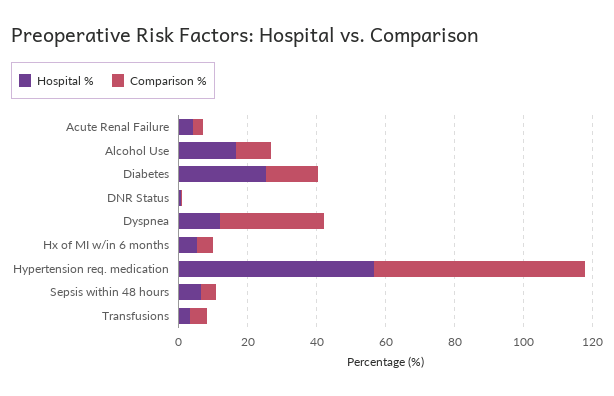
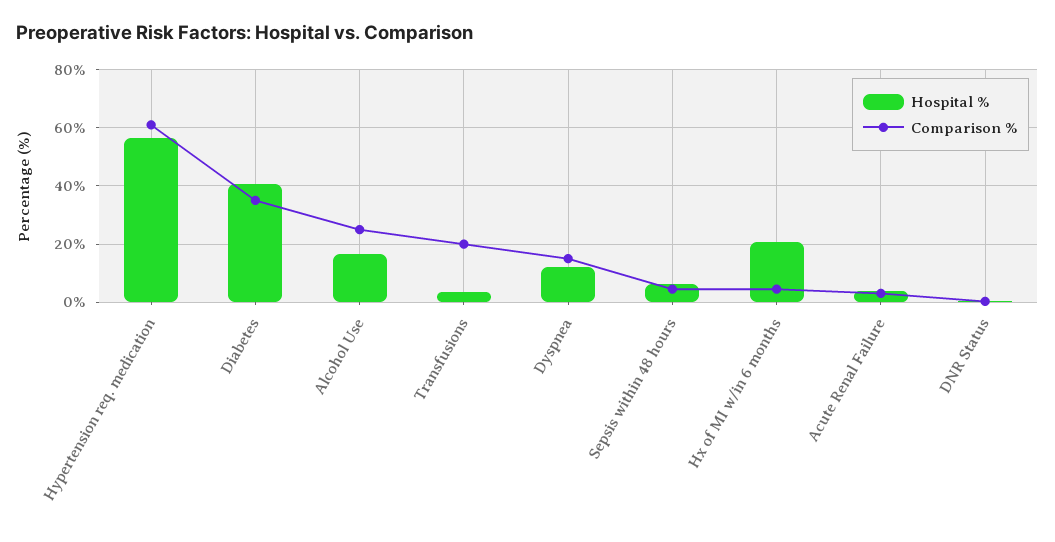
  {
    "Hospital %": {
      "Acute Renal Failure": 5,
      "Alcohol Use": 17.5,
-     "Diabetes": 25,
+     "Diabetes": 40,
      "DNR Status": 0,
      "Dyspnea": 12.5,
-     "Hx of MI w/in 6 months": 5,
+     "Hx of MI w/in 6 months": 20,
      "Hypertension req. medication": 57.5,
      "Sepsis within 48 hours": 7.5,
      "Transfusions": 2.5
    },
    "Comparison %": {
      "Acute Renal Failure": 2.5,
-     "Alcohol Use": 10,
+     "Alcohol Use": 25,
-     "Diabetes": 15,
+     "Diabetes": 35,
      "DNR Status": 0,
-     "Dyspnea": 30,
+     "Dyspnea": 15,
      "Hx of MI w/in 6 months": 5,
      "Hypertension req. medication": 60,
      "Sepsis within 48 hours": 5,
-     "Transfusions": 5
+     "Transfusions": 20
    }
  }

